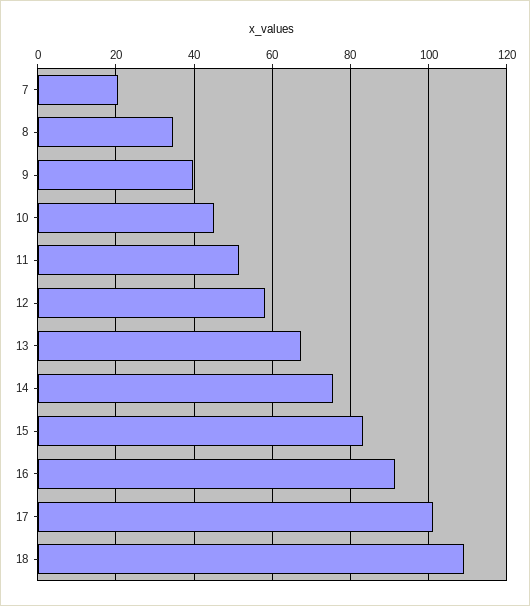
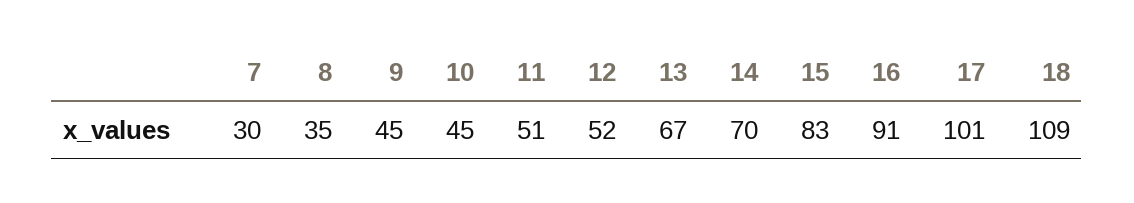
  {
-   "7": 20,
+   "7": 30,
    "8": 35,
-   "9": 40,
+   "9": 45,
    "10": 45,
    "11": 51,
-   "12": 58,
+   "12": 52,
    "13": 67,
-   "14": 76,
+   "14": 70,
    "15": 83,
    "16": 91,
    "17": 101,
    "18": 109
  }

